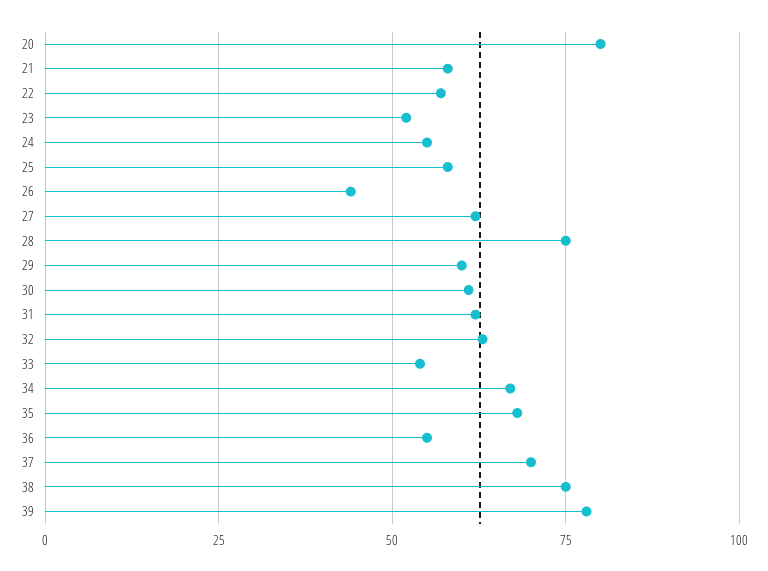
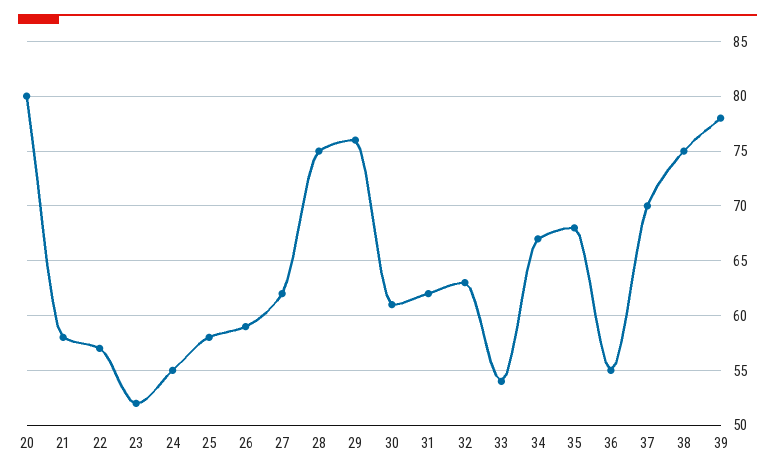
  {
    "20": 80,
    "21": 58,
    "22": 57,
    "23": 52,
    "24": 55,
    "25": 58,
-   "26": 45,
+   "26": 59,
    "27": 62,
    "28": 75,
-   "29": 60,
+   "29": 76,
    "30": 61,
    "31": 62,
    "32": 63,
    "33": 54,
    "34": 67,
    "35": 68,
    "36": 55,
    "37": 70,
    "38": 75,
    "39": 78
  }

